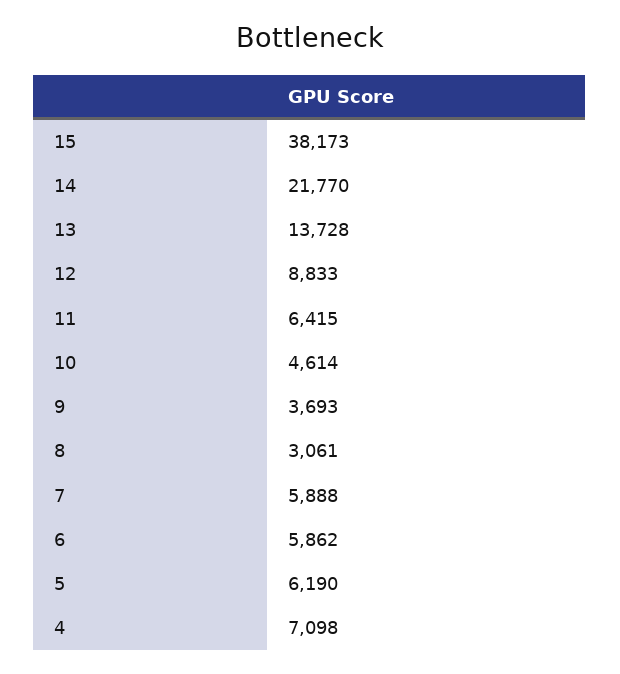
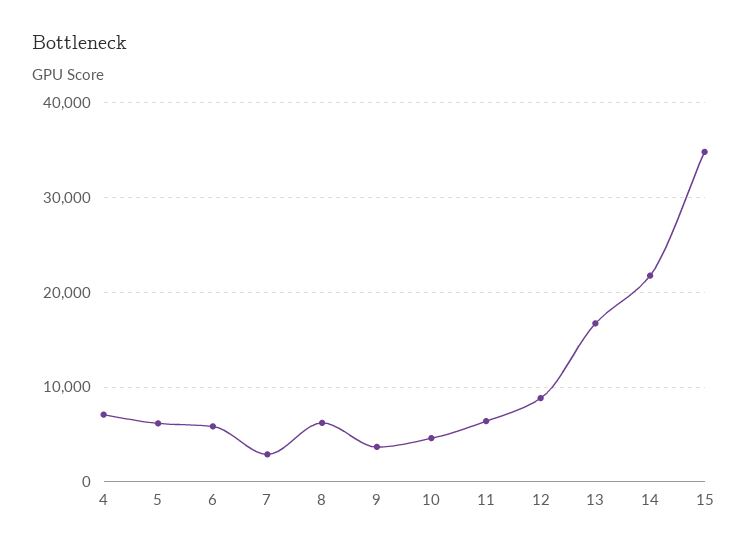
  {
-   "15": 38173,
+   "15": 35000,
    "14": 21770,
-   "13": 13728,
+   "13": 17000,
    "12": 8833,
    "11": 6415,
    "10": 4614,
    "9": 3693,
-   "8": 3061,
+   "8": 6000,
-   "7": 5888,
+   "7": 3000,
    "6": 5862,
    "5": 6190,
    "4": 7098
  }

